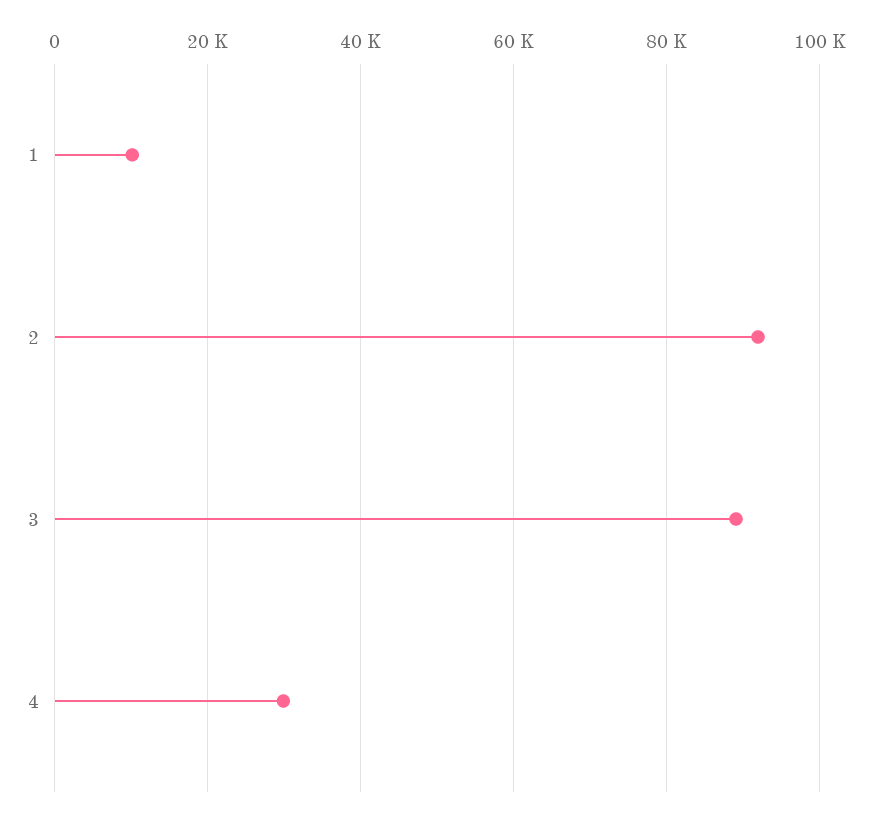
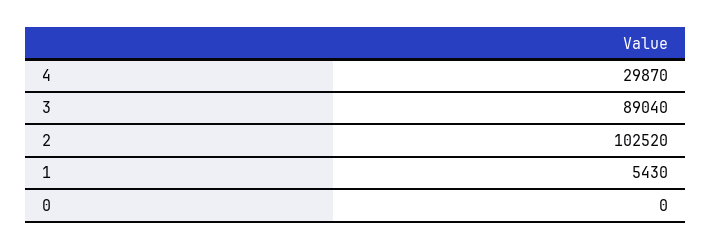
  {
-   "1": 10000,
+   "1": 5430,
-   "2": 92000,
+   "2": 102520,
    "3": 89040,
-   "4": 29870
+   "4": 29870,
+   "0": 0
  }

